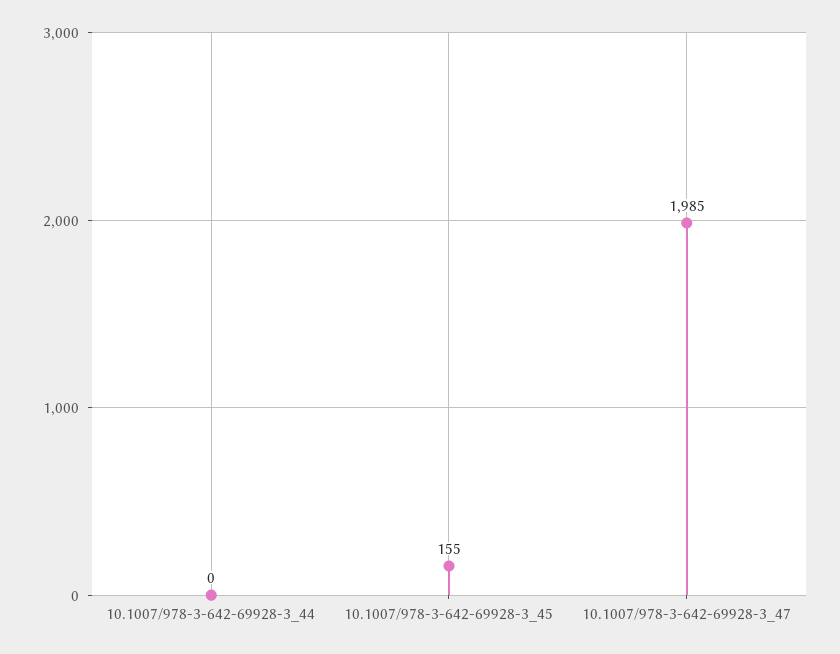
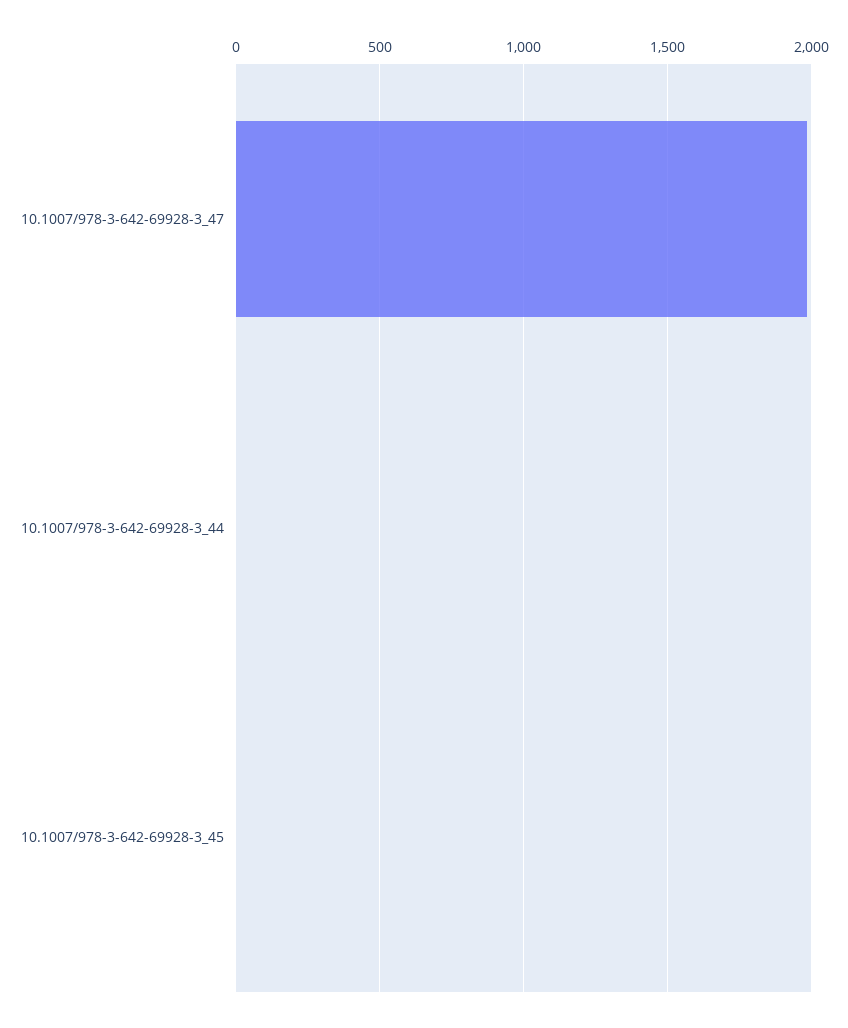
  {
    "10.1007/978-3-642-69928-3_44": 0,
-   "10.1007/978-3-642-69928-3_45": 155,
+   "10.1007/978-3-642-69928-3_45": 0,
    "10.1007/978-3-642-69928-3_47": 1985
  }

